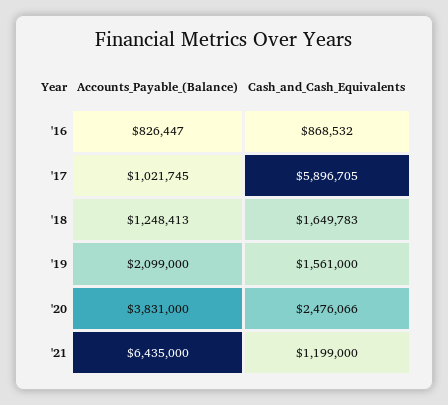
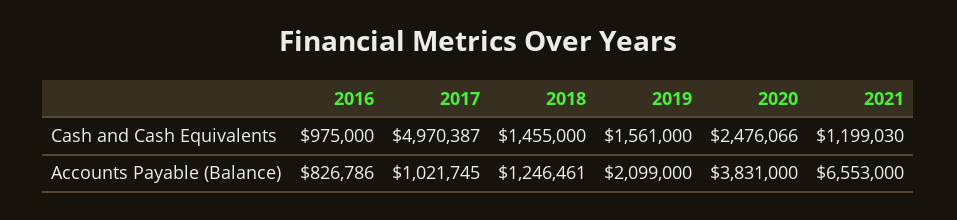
  {
    "Accounts_Payable_(Balance)": {
-     "'16": 826447,
+     "'16": 826786,
      "'17": 1021745,
-     "'18": 1248413,
+     "'18": 1246461,
      "'19": 2099000,
      "'20": 3831000,
-     "'21": 6435000
+     "'21": 6553000
    },
    "Cash_and_Cash_Equivalents": {
-     "'16": 868532,
+     "'16": 975000,
-     "'17": 5896705,
+     "'17": 4970387,
-     "'18": 1649783,
+     "'18": 1455000,
      "'19": 1561000,
      "'20": 2476066,
-     "'21": 1199000
+     "'21": 1199030
    }
  }

